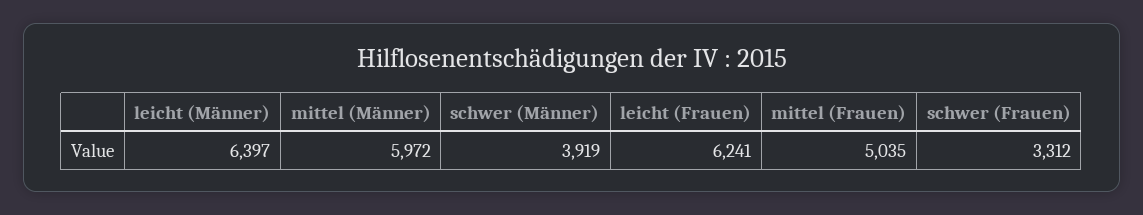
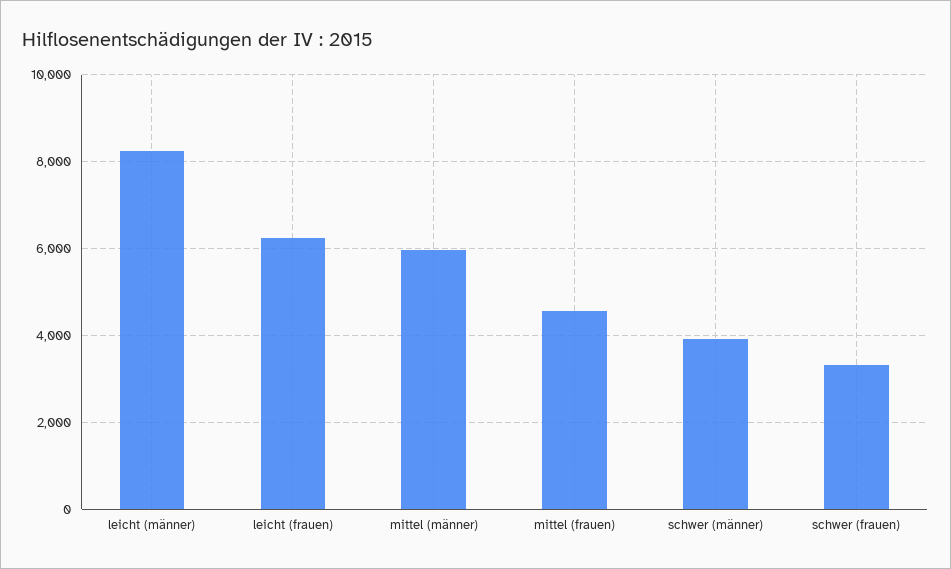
  {
-   "leicht (Männer)": 6397,
+   "leicht (Männer)": 8200,
    "mittel (Männer)": 5972,
    "schwer (Männer)": 3919,
    "leicht (Frauen)": 6241,
-   "mittel (Frauen)": 5035,
+   "mittel (Frauen)": 4600,
    "schwer (Frauen)": 3312
  }

